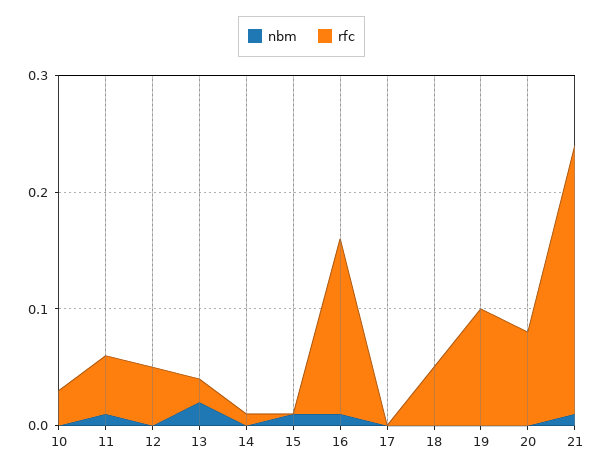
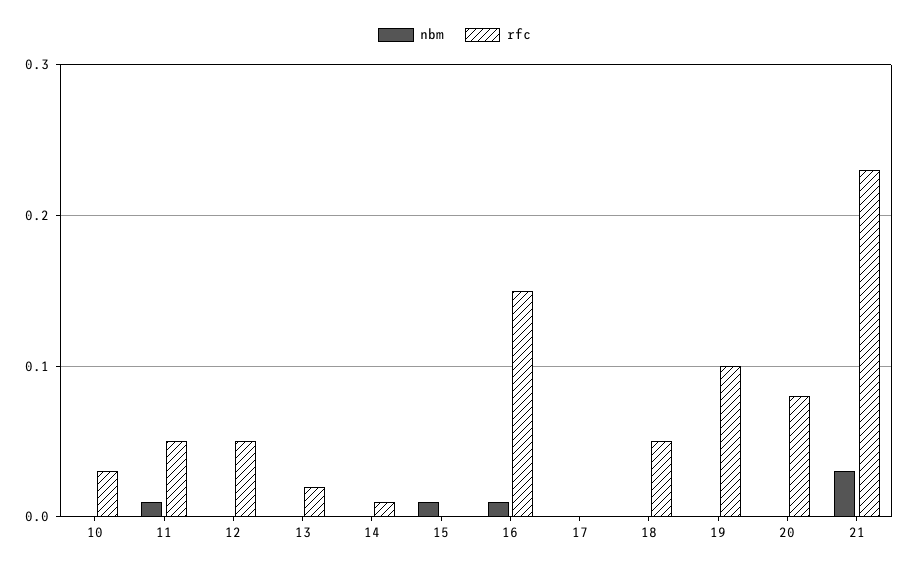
  {
    "nbm": {
      "10": 0,
      "11": 0.01,
      "12": 0,
-     "13": 0.02,
+     "13": 0,
      "14": 0,
      "15": 0.01,
      "16": 0.01,
      "17": 0,
      "18": 0,
      "19": 0,
      "20": 0,
-     "21": 0.01
+     "21": 0.03
    },
    "rfc": {
      "10": 0.03,
      "11": 0.05,
      "12": 0.05,
      "13": 0.02,
      "14": 0.01,
      "15": 0,
      "16": 0.15,
      "17": 0,
      "18": 0.05,
      "19": 0.1,
      "20": 0.08,
      "21": 0.23
    }
  }

